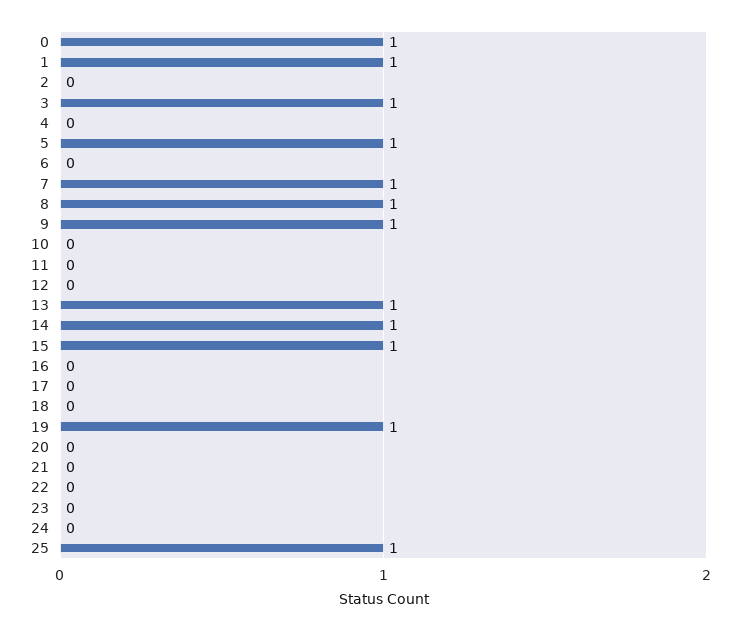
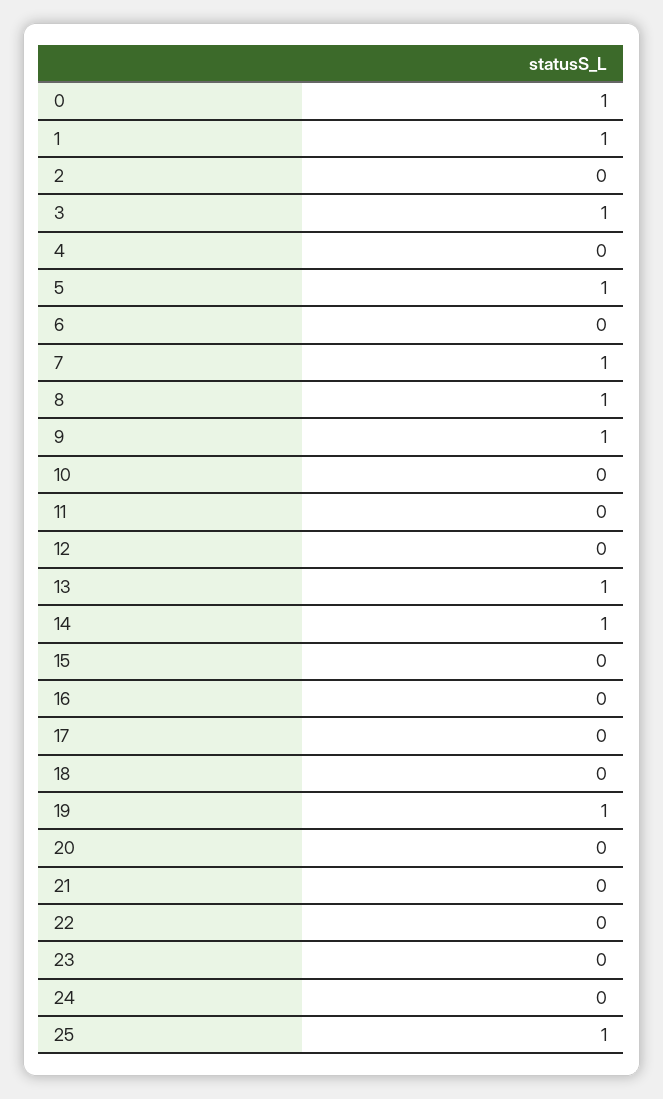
  {
    "0": 1,
    "1": 1,
    "2": 0,
    "3": 1,
    "4": 0,
    "5": 1,
    "6": 0,
    "7": 1,
    "8": 1,
    "9": 1,
    "10": 0,
    "11": 0,
    "12": 0,
    "13": 1,
    "14": 1,
-   "15": 1,
+   "15": 0,
    "16": 0,
    "17": 0,
    "18": 0,
    "19": 1,
    "20": 0,
    "21": 0,
    "22": 0,
    "23": 0,
    "24": 0,
    "25": 1
  }

